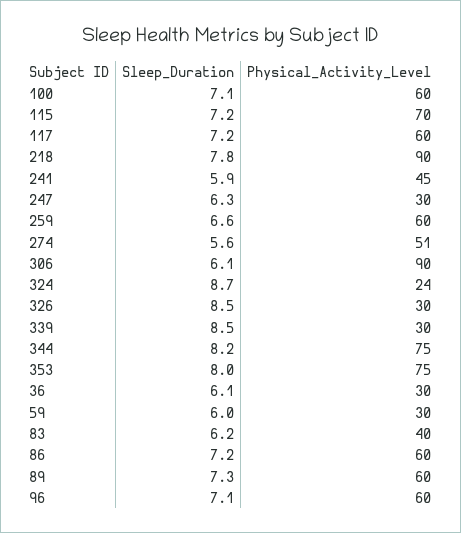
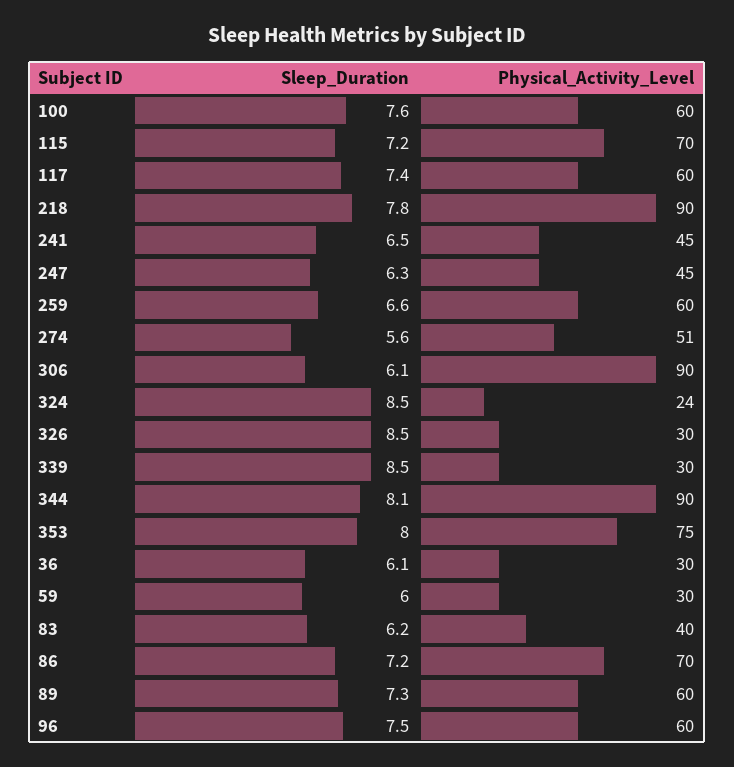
  {
    "Sleep_Duration": {
-     "100": 7.1,
+     "100": 7.6,
      "115": 7.2,
-     "117": 7.2,
+     "117": 7.4,
      "218": 7.8,
-     "241": 5.9,
+     "241": 6.5,
      "247": 6.3,
      "259": 6.6,
      "274": 5.6,
      "306": 6.1,
-     "324": 8.7,
+     "324": 8.5,
      "326": 8.5,
      "339": 8.5,
-     "344": 8.2,
+     "344": 8.1,
      "353": 8,
      "36": 6.1,
      "59": 6,
      "83": 6.2,
      "86": 7.2,
      "89": 7.3,
-     "96": 7.1
+     "96": 7.5
    },
    "Physical_Activity_Level": {
      "100": 60,
      "115": 70,
      "117": 60,
      "218": 90,
      "241": 45,
-     "247": 30,
+     "247": 45,
      "259": 60,
      "274": 51,
      "306": 90,
      "324": 24,
      "326": 30,
      "339": 30,
-     "344": 75,
+     "344": 90,
      "353": 75,
      "36": 30,
      "59": 30,
      "83": 40,
-     "86": 60,
+     "86": 70,
      "89": 60,
      "96": 60
    }
  }

